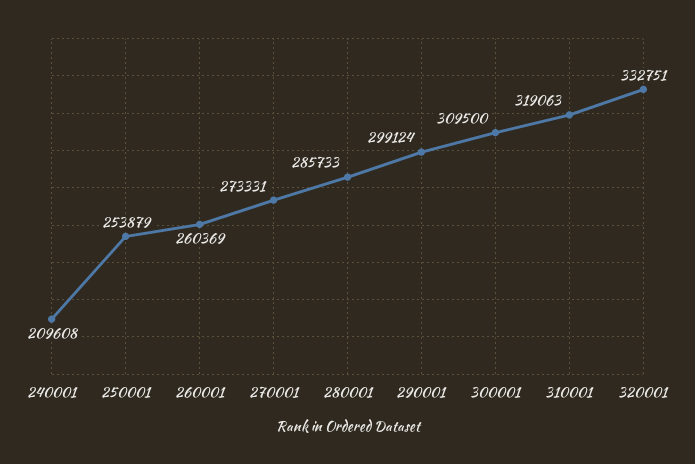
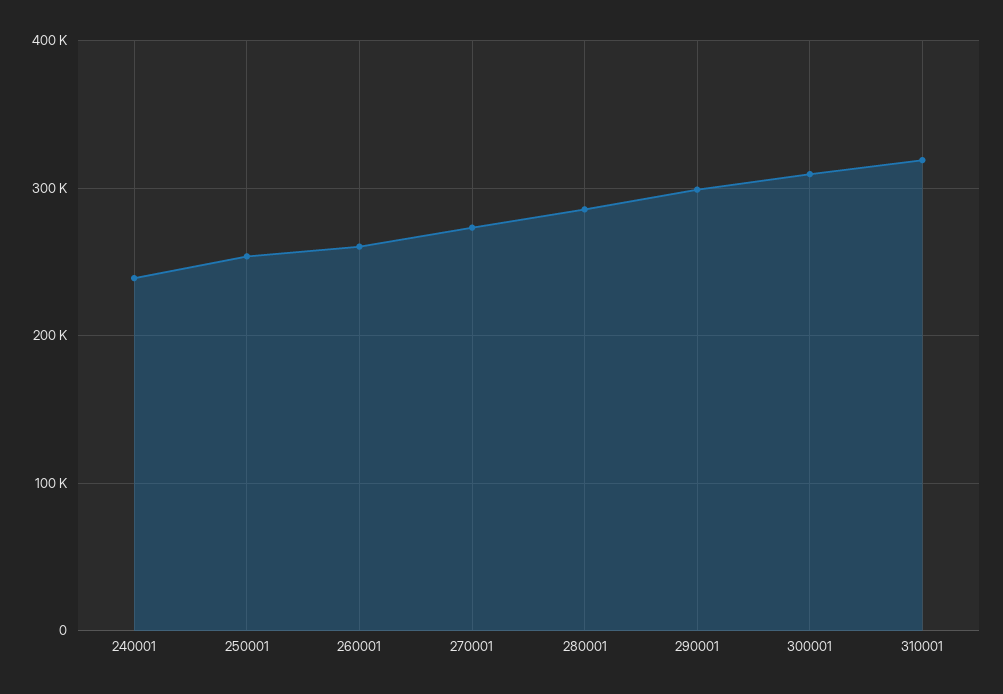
  {
-   "240001": 209608,
+   "240001": 240000,
    "250001": 253879,
    "260001": 260369,
    "270001": 273331,
    "280001": 285733,
    "290001": 299124,
    "300001": 309500,
-   "310001": 319063,
+   "310001": 319063
-   "320001": 332751
  }

